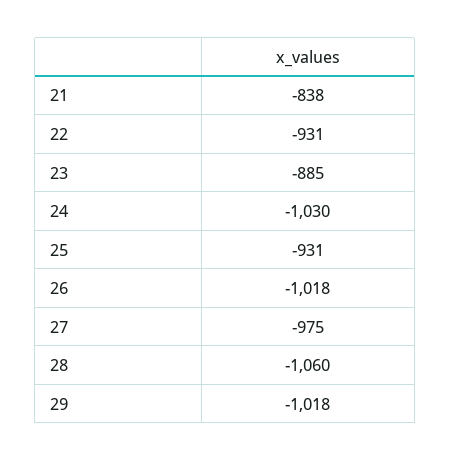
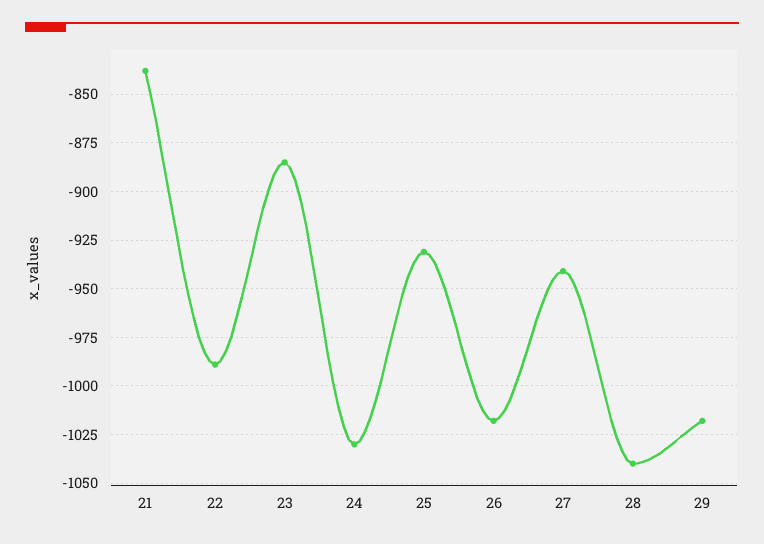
  {
    "21": -838,
-   "22": -931,
+   "22": -990,
    "23": -885,
    "24": -1030,
    "25": -931,
    "26": -1018,
-   "27": -975,
+   "27": -940,
-   "28": -1060,
+   "28": -1040,
    "29": -1018
  }

